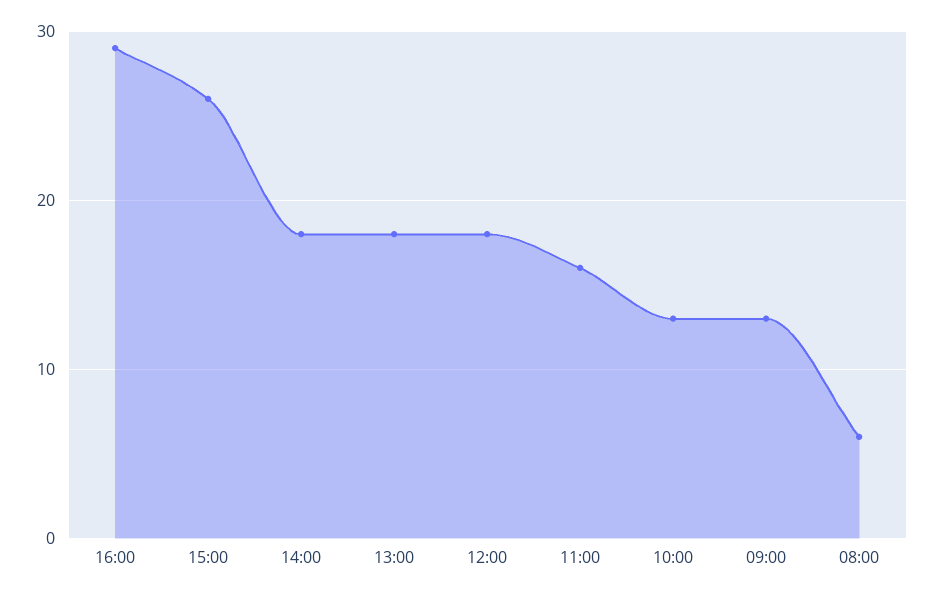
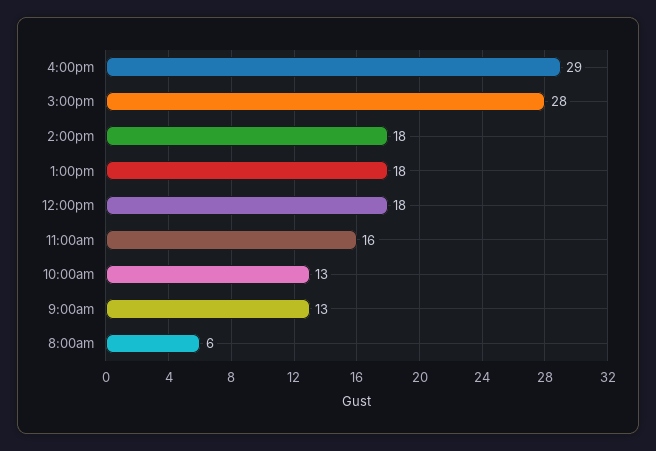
  {
    "16:00": 29,
-   "15:00": 26,
+   "15:00": 28,
    "14:00": 18,
    "13:00": 18,
    "12:00": 18,
    "11:00": 16,
    "10:00": 13,
    "09:00": 13,
    "08:00": 6
  }

